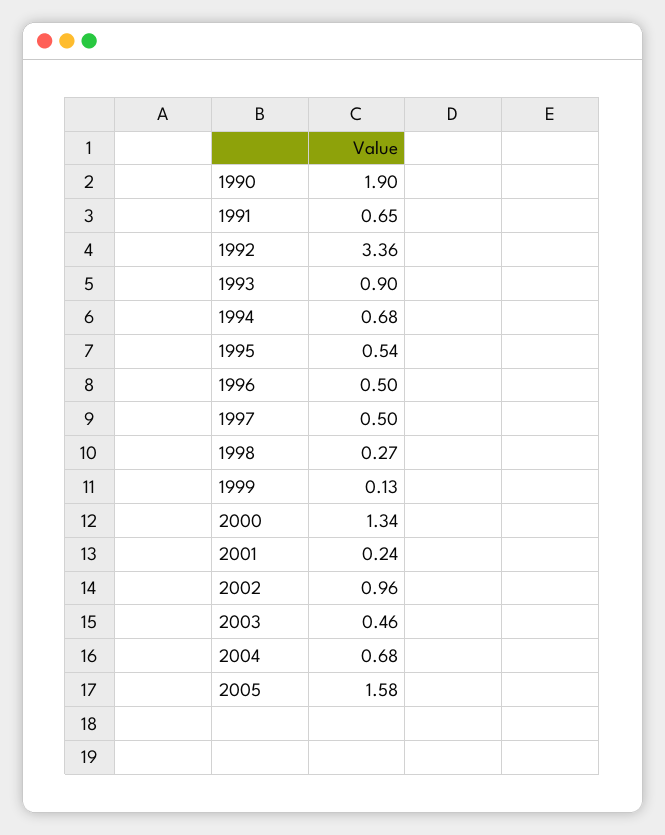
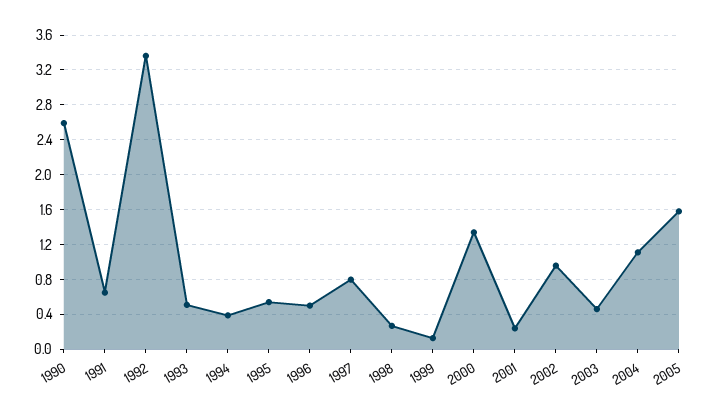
  {
-   "1990": 1.9,
+   "1990": 2.6,
    "1991": 0.65,
    "1992": 3.36,
-   "1993": 0.9,
+   "1993": 0.5,
-   "1994": 0.68,
+   "1994": 0.4,
    "1995": 0.54,
    "1996": 0.5,
-   "1997": 0.5,
+   "1997": 0.8,
    "1998": 0.27,
    "1999": 0.13,
    "2000": 1.34,
    "2001": 0.24,
    "2002": 0.96,
    "2003": 0.46,
-   "2004": 0.68,
+   "2004": 1.1,
    "2005": 1.58
  }

